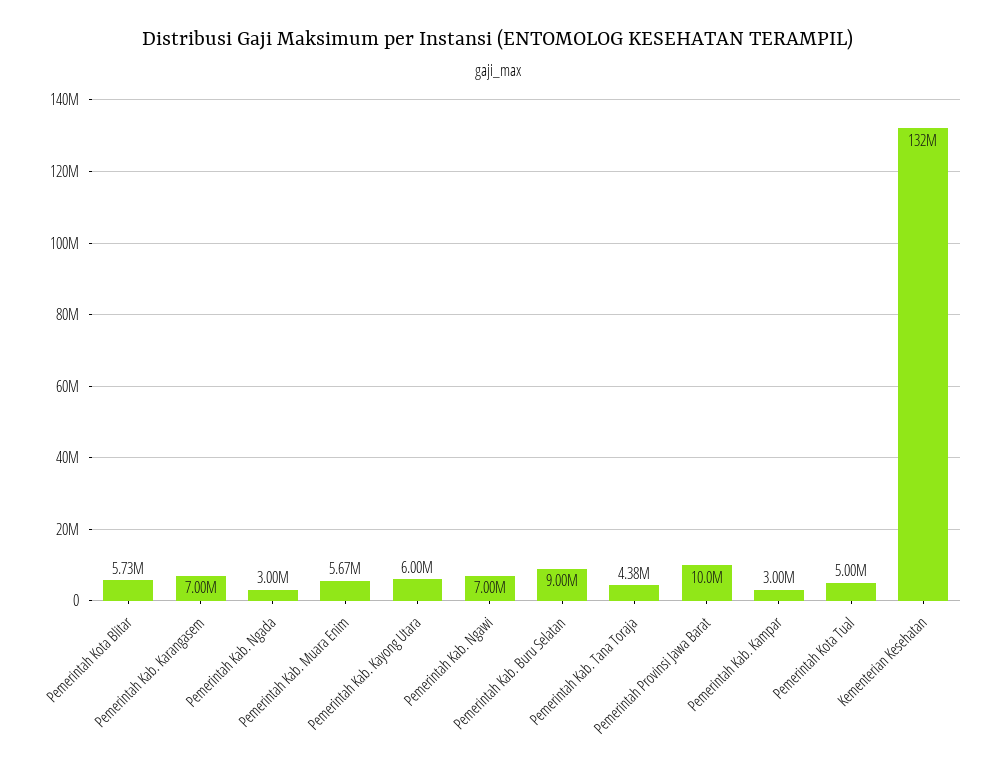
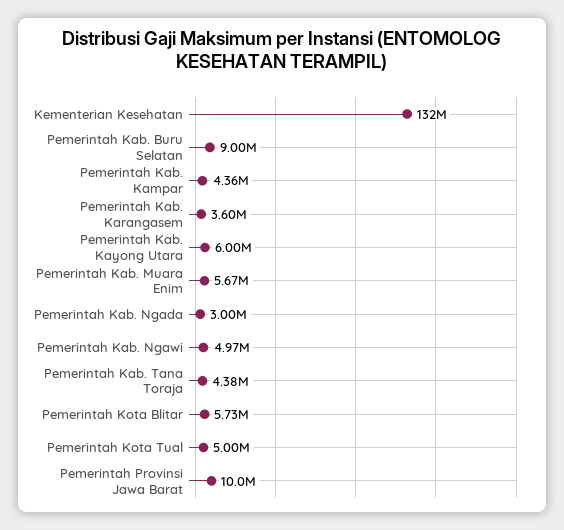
  {
    "Pemerintah Kota Blitar": 5730000,
-   "Pemerintah Kab. Karangasem": 7000000,
+   "Pemerintah Kab. Karangasem": 3600000,
    "Pemerintah Kab. Ngada": 3000000,
    "Pemerintah Kab. Muara Enim": 5670000,
    "Pemerintah Kab. Kayong Utara": 6000000,
-   "Pemerintah Kab. Ngawi": 7000000,
+   "Pemerintah Kab. Ngawi": 4970000,
    "Pemerintah Kab. Buru Selatan": 9000000,
    "Pemerintah Kab. Tana Toraja": 4380000,
    "Pemerintah Provinsi Jawa Barat": 10000000,
-   "Pemerintah Kab. Kampar": 3000000,
+   "Pemerintah Kab. Kampar": 4360000,
    "Pemerintah Kota Tual": 5000000,
    "Kementerian Kesehatan": 132000000
  }

